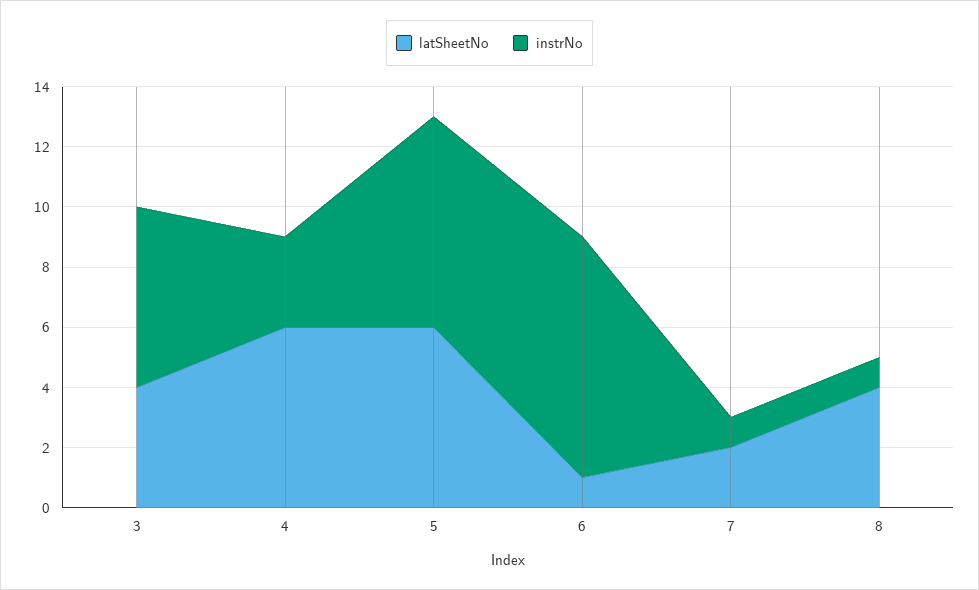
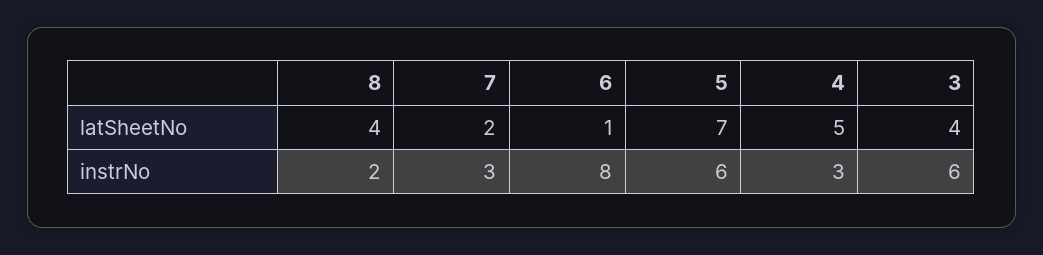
  {
    "latSheetNo": {
      "3": 4,
-     "4": 6,
+     "4": 5,
-     "5": 6,
+     "5": 7,
      "6": 1,
      "7": 2,
      "8": 4
    },
    "instrNo": {
      "3": 6,
      "4": 3,
-     "5": 7,
+     "5": 6,
      "6": 8,
-     "7": 1,
+     "7": 3,
-     "8": 1
+     "8": 2
    }
  }

